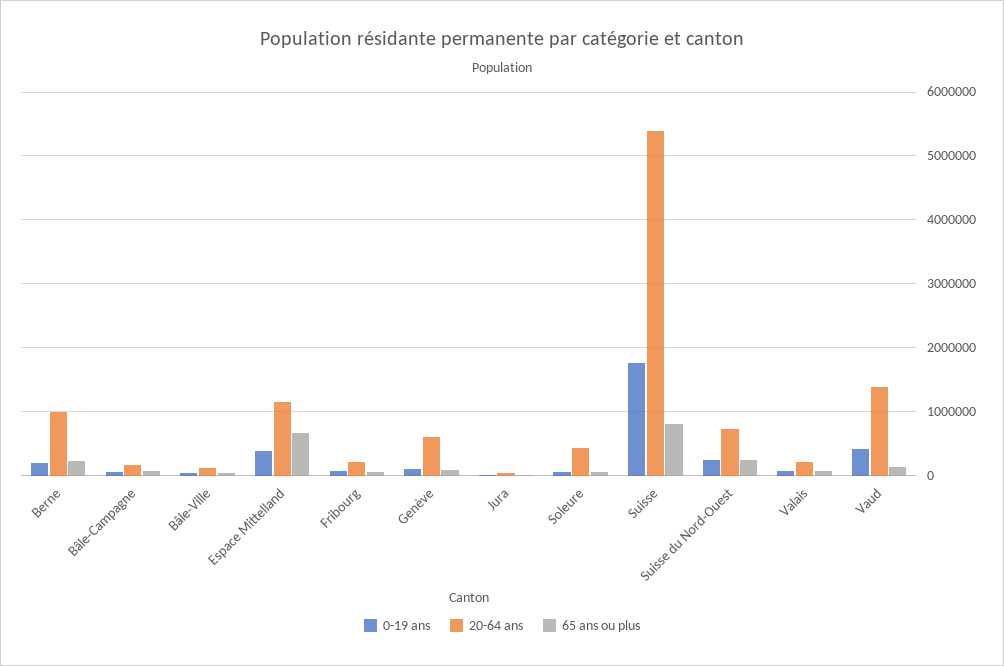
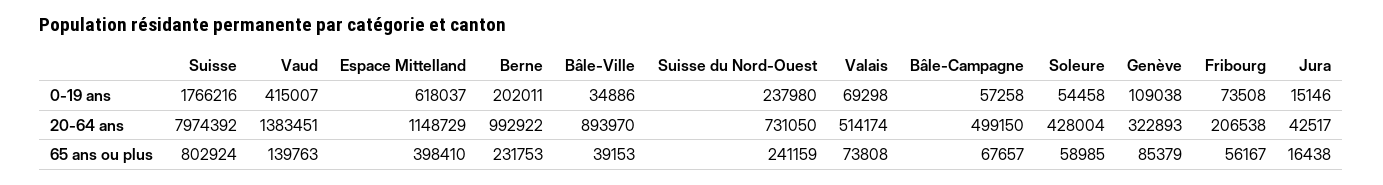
  {
    "0-19 ans": {
      "Berne": 202011,
      "Bâle-Campagne": 57258,
      "Bâle-Ville": 34886,
-     "Espace Mittelland": 400000,
+     "Espace Mittelland": 618037,
      "Fribourg": 73508,
      "Genève": 109038,
      "Jura": 15146,
      "Soleure": 54458,
      "Suisse": 1766216,
      "Suisse du Nord-Ouest": 237980,
      "Valais": 69298,
      "Vaud": 415007
    },
    "20-64 ans": {
      "Berne": 992922,
-     "Bâle-Campagne": 200000,
+     "Bâle-Campagne": 499150,
-     "Bâle-Ville": 100000,
+     "Bâle-Ville": 893970,
      "Espace Mittelland": 1148729,
      "Fribourg": 206538,
-     "Genève": 600000,
+     "Genève": 322893,
      "Jura": 42517,
      "Soleure": 428004,
-     "Suisse": 5400000,
+     "Suisse": 7974392,
      "Suisse du Nord-Ouest": 731050,
-     "Valais": 200000,
+     "Valais": 514174,
      "Vaud": 1383451
    },
    "65 ans ou plus": {
      "Berne": 231753,
      "Bâle-Campagne": 67657,
      "Bâle-Ville": 39153,
-     "Espace Mittelland": 700000,
+     "Espace Mittelland": 398410,
      "Fribourg": 56167,
      "Genève": 85379,
      "Jura": 16438,
      "Soleure": 58985,
      "Suisse": 802924,
      "Suisse du Nord-Ouest": 241159,
      "Valais": 73808,
      "Vaud": 139763
    }
  }

